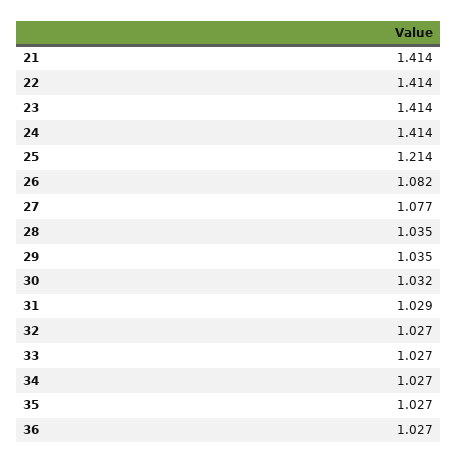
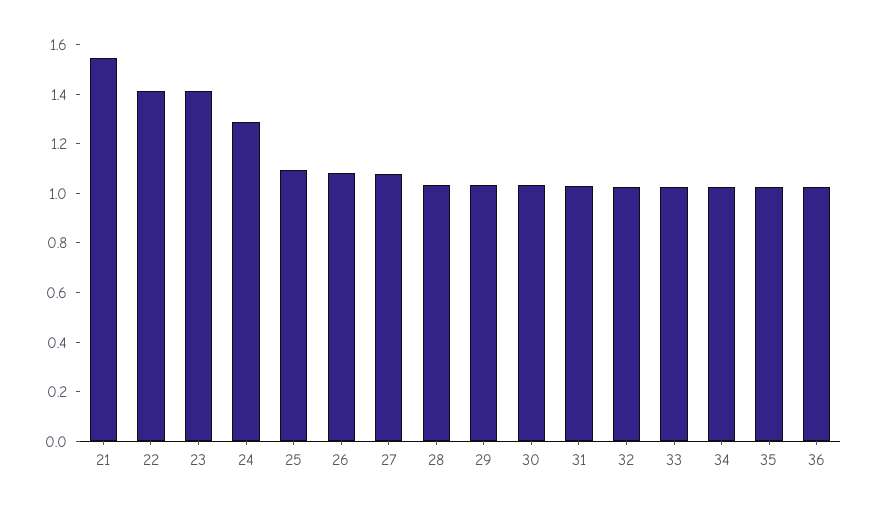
  {
-   "21": 1.414,
+   "21": 1.55,
    "22": 1.414,
    "23": 1.414,
-   "24": 1.414,
+   "24": 1.3,
-   "25": 1.214,
+   "25": 1.1,
    "26": 1.082,
    "27": 1.077,
    "28": 1.035,
    "29": 1.035,
    "30": 1.032,
    "31": 1.029,
    "32": 1.027,
    "33": 1.027,
    "34": 1.027,
    "35": 1.027,
    "36": 1.027
  }

